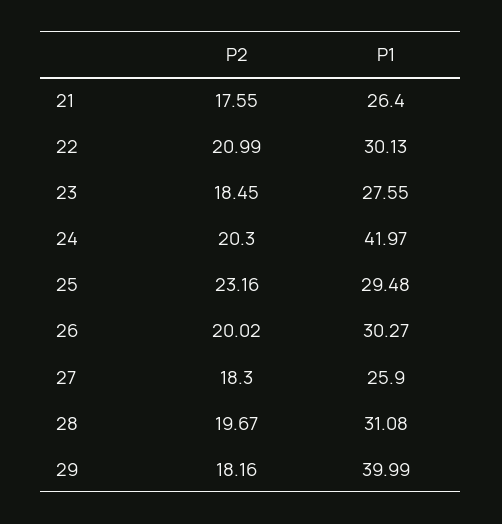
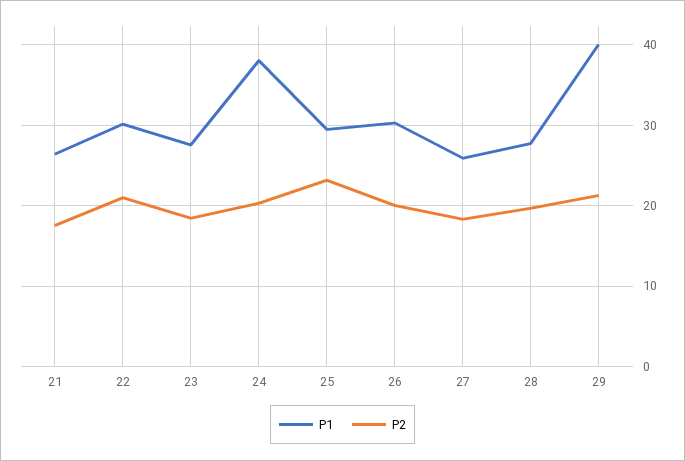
  {
    "P2": {
      "21": 17.55,
      "22": 20.99,
      "23": 18.45,
      "24": 20.3,
      "25": 23.16,
      "26": 20.02,
      "27": 18.3,
      "28": 19.67,
-     "29": 18.16
+     "29": 21
    },
    "P1": {
      "21": 26.4,
      "22": 30.13,
      "23": 27.55,
-     "24": 41.97,
+     "24": 38,
      "25": 29.48,
      "26": 30.27,
      "27": 25.9,
-     "28": 31.08,
+     "28": 28,
      "29": 39.99
    }
  }

